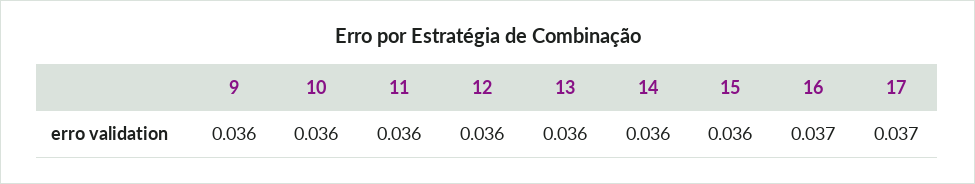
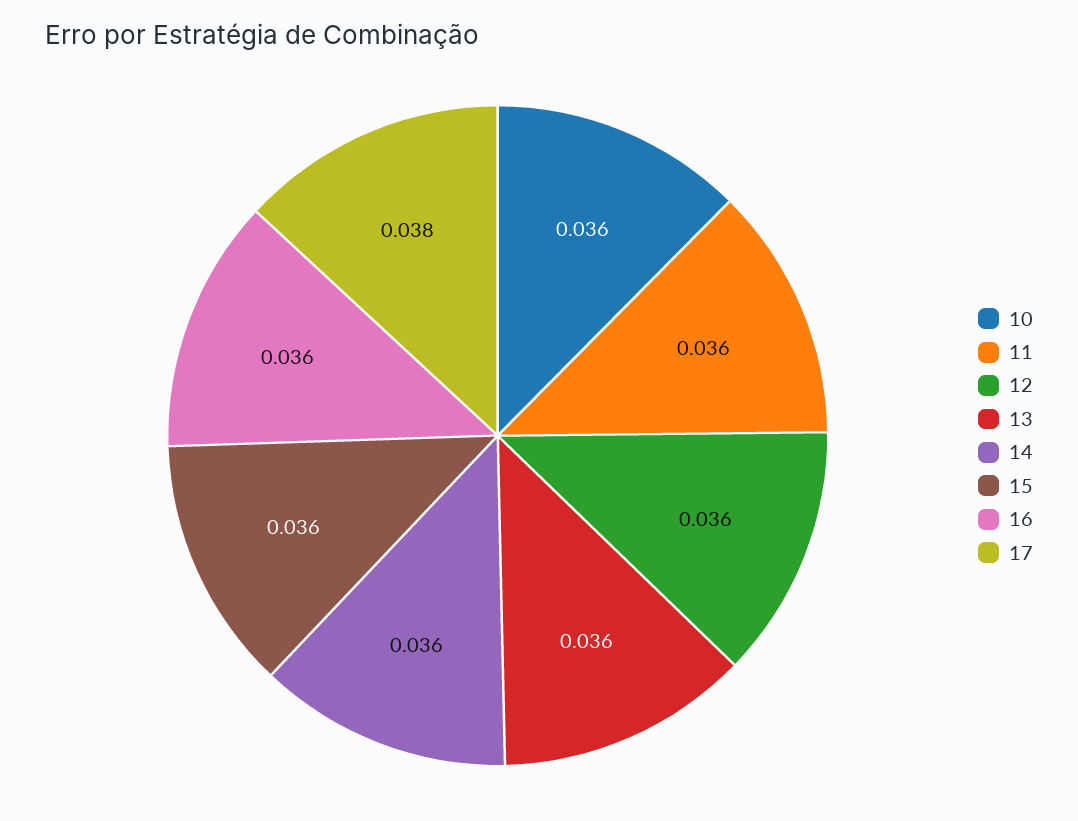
  {
-   "9": 0.036,
    "10": 0.036,
    "11": 0.036,
    "12": 0.036,
    "13": 0.036,
    "14": 0.036,
    "15": 0.036,
-   "16": 0.037,
+   "16": 0.036,
-   "17": 0.037
+   "17": 0.038
  }

